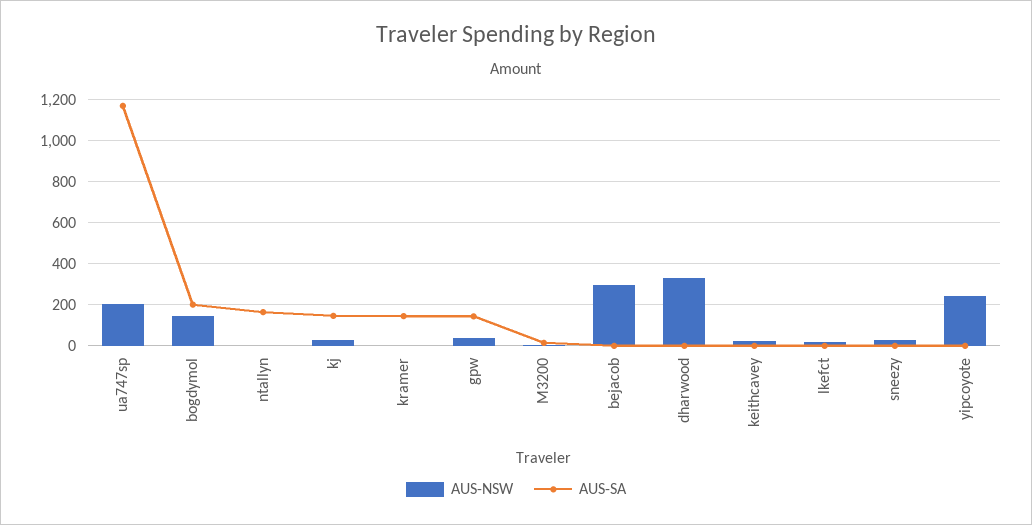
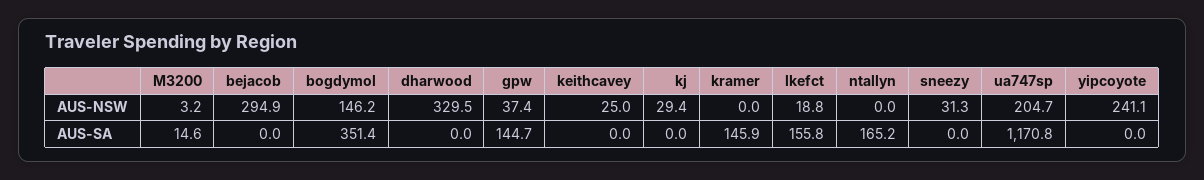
  {
    "AUS-NSW": {
      "ua747sp": 204.7,
      "bogdymol": 146.2,
      "ntallyn": 0,
      "kj": 29.4,
      "kramer": 0,
      "gpw": 37.4,
      "M3200": 3.2,
      "bejacob": 294.9,
      "dharwood": 329.5,
      "keithcavey": 25,
      "lkefct": 18.8,
      "sneezy": 31.3,
      "yipcoyote": 241.1
    },
    "AUS-SA": {
      "ua747sp": 1170.8,
-     "bogdymol": 200,
+     "bogdymol": 351.4,
      "ntallyn": 165.2,
-     "kj": 150,
+     "kj": 0,
      "kramer": 145.9,
      "gpw": 144.7,
      "M3200": 14.6,
      "bejacob": 0,
      "dharwood": 0,
      "keithcavey": 0,
-     "lkefct": 0,
+     "lkefct": 155.8,
      "sneezy": 0,
      "yipcoyote": 0
    }
  }

